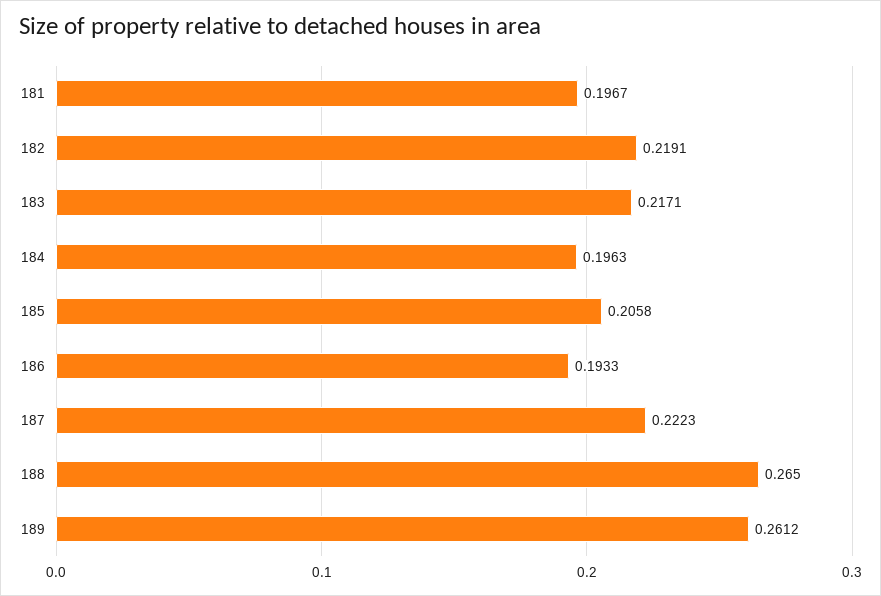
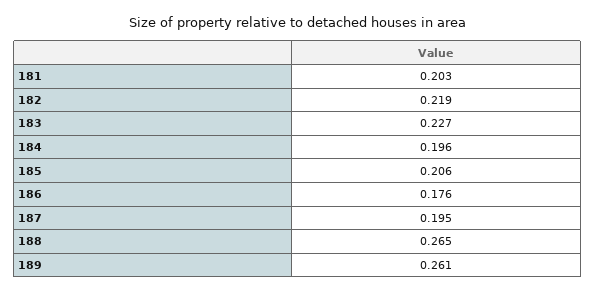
  {
-   "181": 0.1967,
+   "181": 0.203,
    "182": 0.2191,
-   "183": 0.2171,
+   "183": 0.227,
    "184": 0.1963,
    "185": 0.2058,
-   "186": 0.1933,
+   "186": 0.176,
-   "187": 0.2223,
+   "187": 0.195,
    "188": 0.265,
    "189": 0.2612
  }

